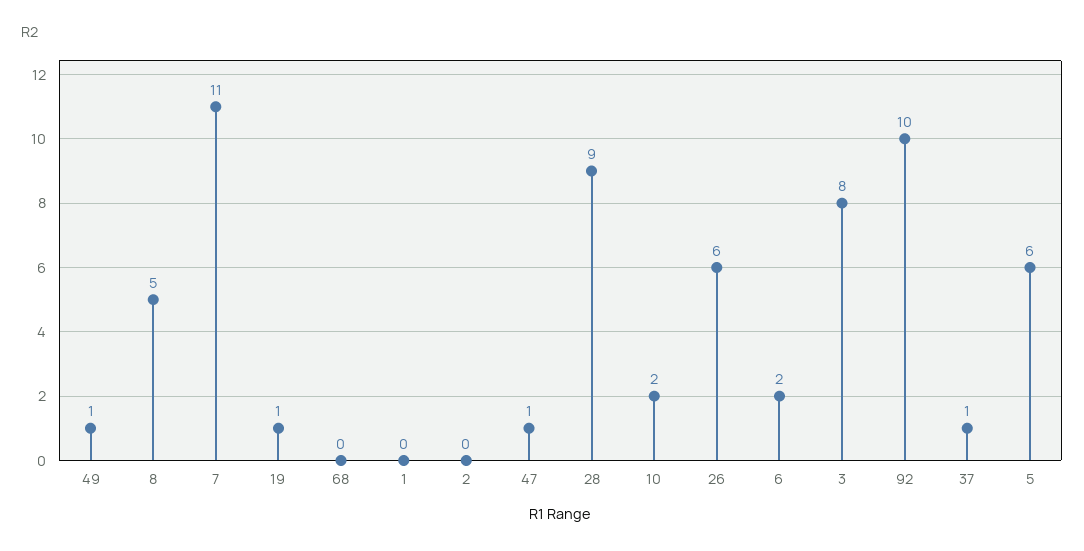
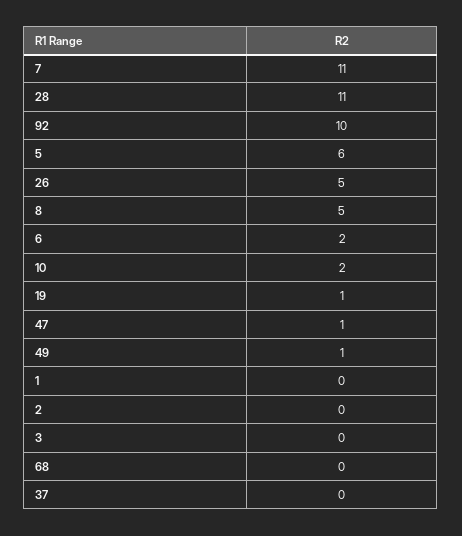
  {
    "49": 1,
    "8": 5,
    "7": 11,
    "19": 1,
    "68": 0,
    "1": 0,
    "2": 0,
    "47": 1,
-   "28": 9,
+   "28": 11,
    "10": 2,
-   "26": 6,
+   "26": 5,
    "6": 2,
-   "3": 8,
+   "3": 0,
    "92": 10,
-   "37": 1,
+   "37": 0,
    "5": 6
  }

